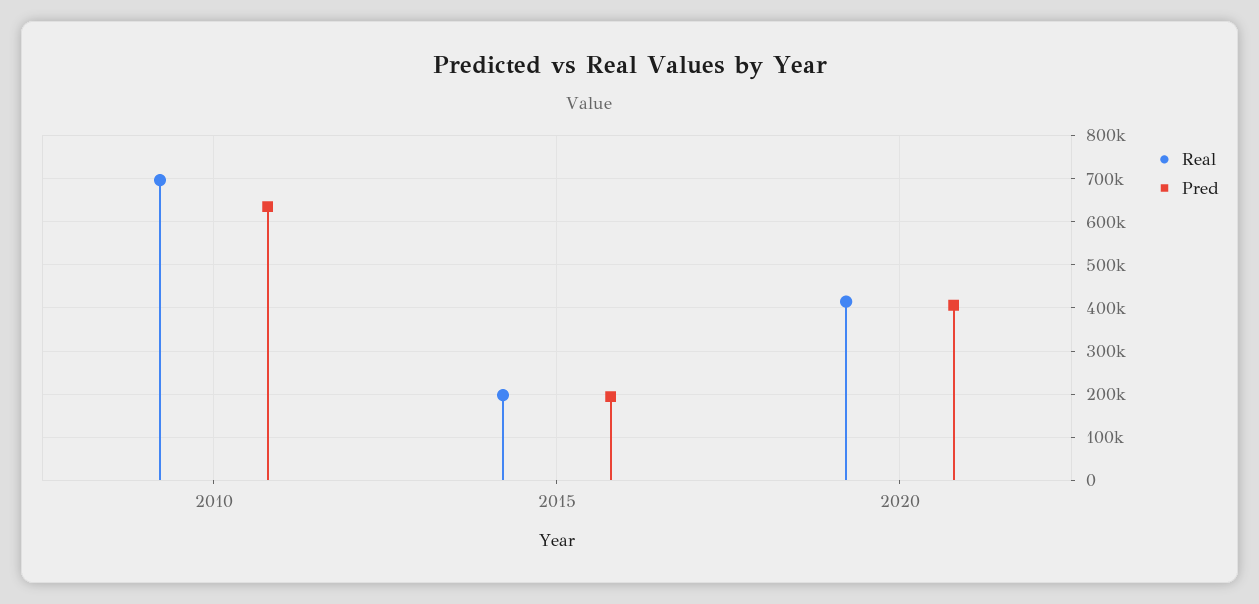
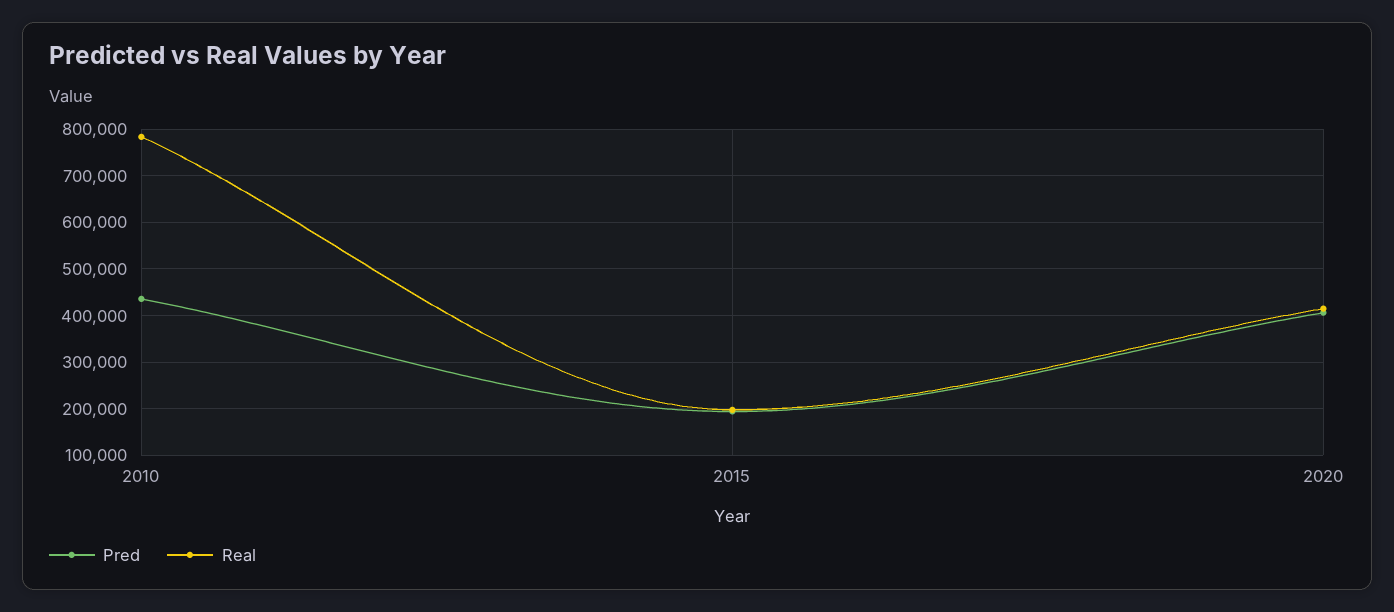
  {
    "Real": {
-     "2010": 700000,
+     "2010": 780000,
      "2015": 200000,
      "2020": 420000
    },
    "Pred": {
-     "2010": 640000,
+     "2010": 440000,
      "2015": 200000,
      "2020": 400000
    }
  }

